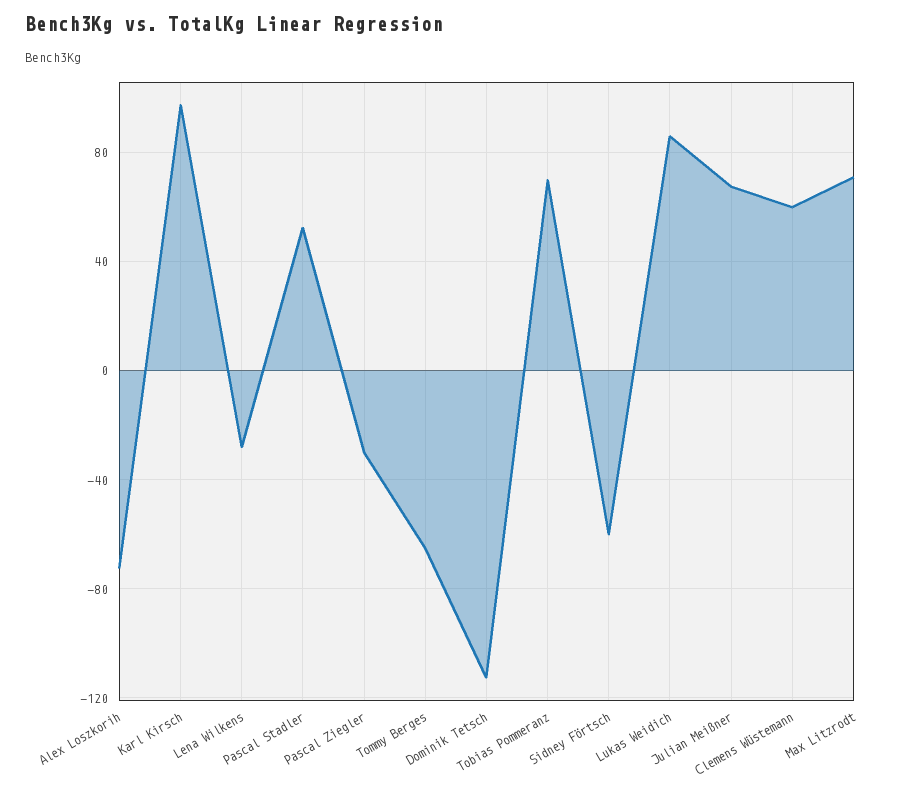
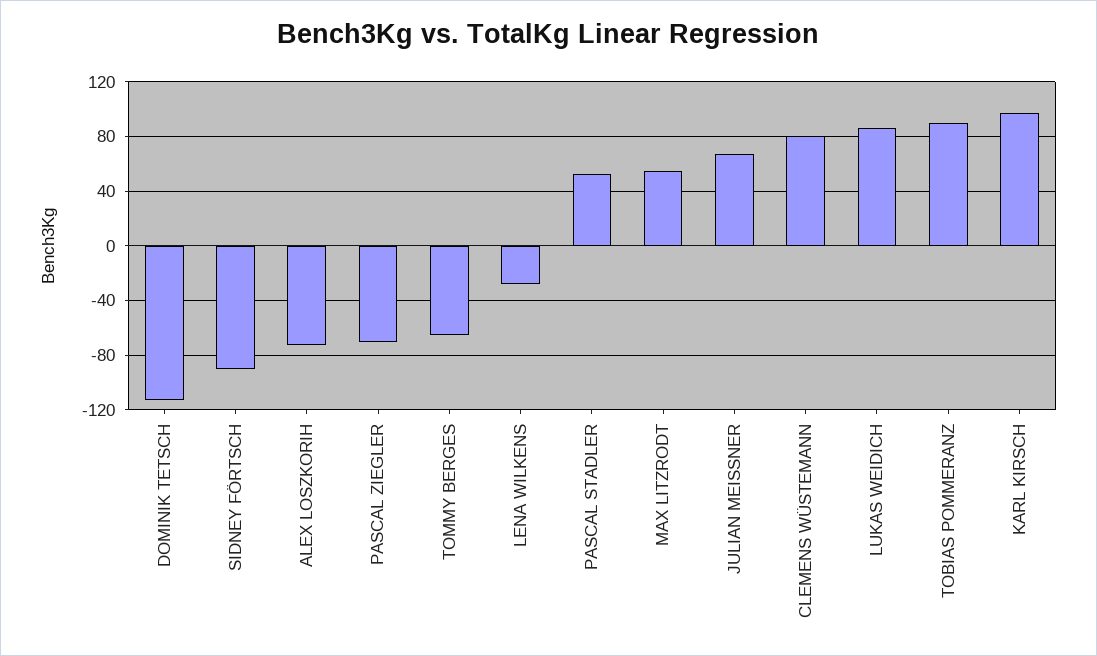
  {
    "Alex Loszkorih": -75,
    "Karl Kirsch": 100,
    "Lena Wilkens": -30,
    "Pascal Stadler": 55,
-   "Pascal Ziegler": -30,
+   "Pascal Ziegler": -70,
    "Tommy Berges": -65,
    "Dominik Tetsch": -115,
-   "Tobias Pommeranz": 70,
+   "Tobias Pommeranz": 90,
-   "Sidney Förtsch": -60,
+   "Sidney Förtsch": -90,
    "Lukas Weidich": 85,
    "Julian Meißner": 70,
-   "Clemens Wüstemann": 60,
+   "Clemens Wüstemann": 80,
-   "Max Litzrodt": 70
+   "Max Litzrodt": 55
  }

